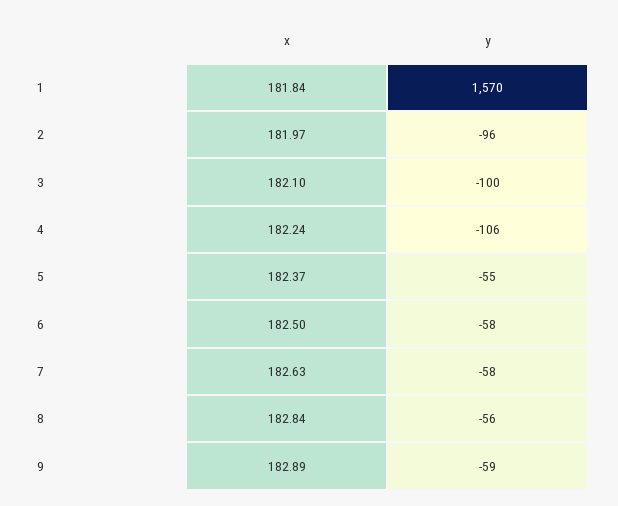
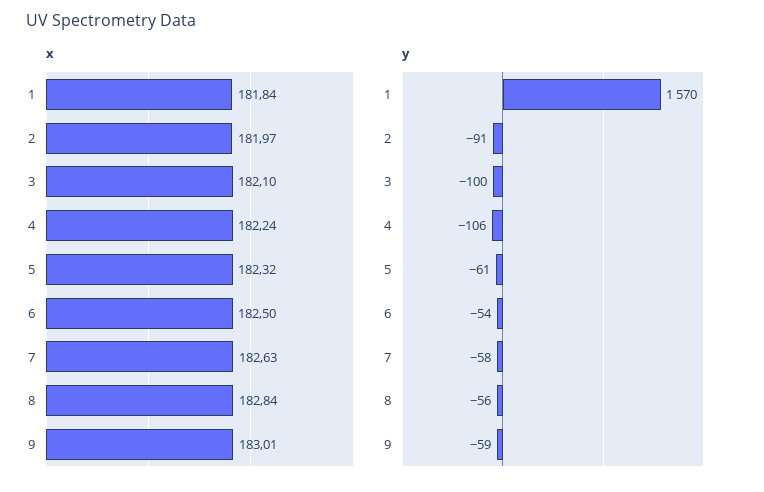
  {
    "x": {
      "1": 181.84,
      "2": 181.97,
      "3": 182.1,
      "4": 182.24,
-     "5": 182.37,
+     "5": 182.32,
      "6": 182.5,
      "7": 182.63,
      "8": 182.84,
-     "9": 182.89
+     "9": 183.01
    },
    "y": {
      "1": 1570,
-     "2": -96,
+     "2": -91,
      "3": -100,
      "4": -106,
-     "5": -55,
+     "5": -61,
-     "6": -58,
+     "6": -54,
      "7": -58,
      "8": -56,
      "9": -59
    }
  }

